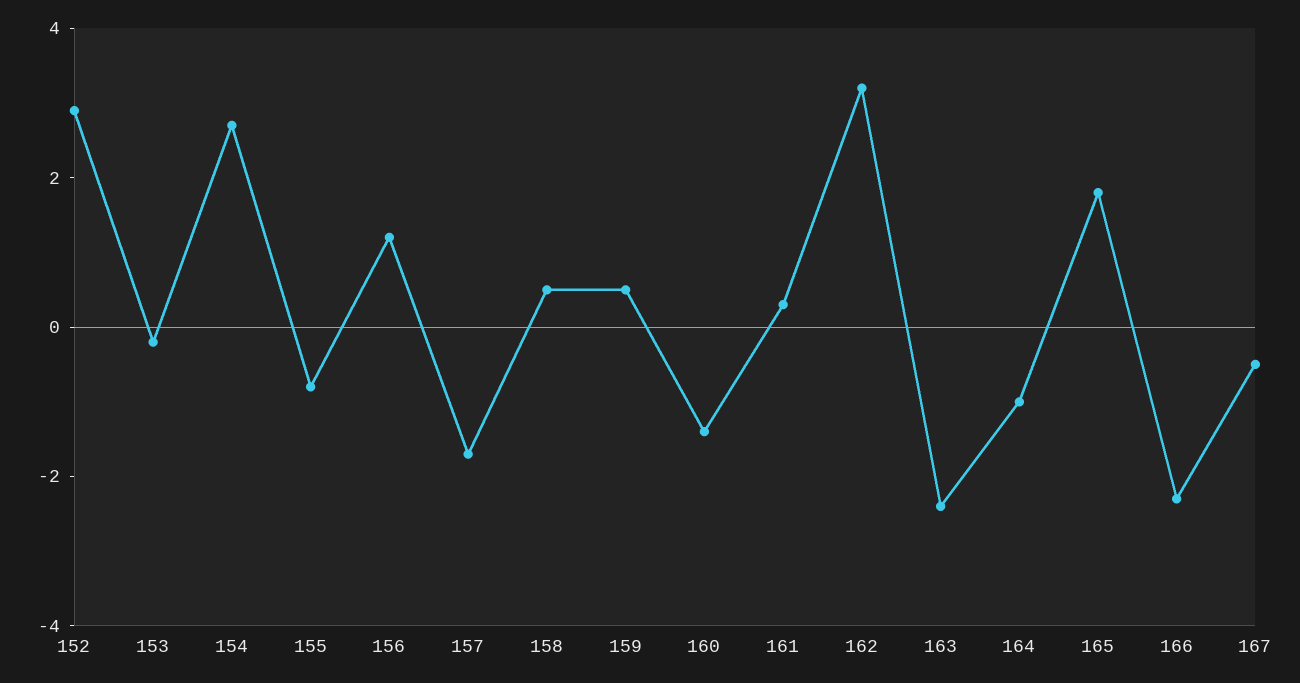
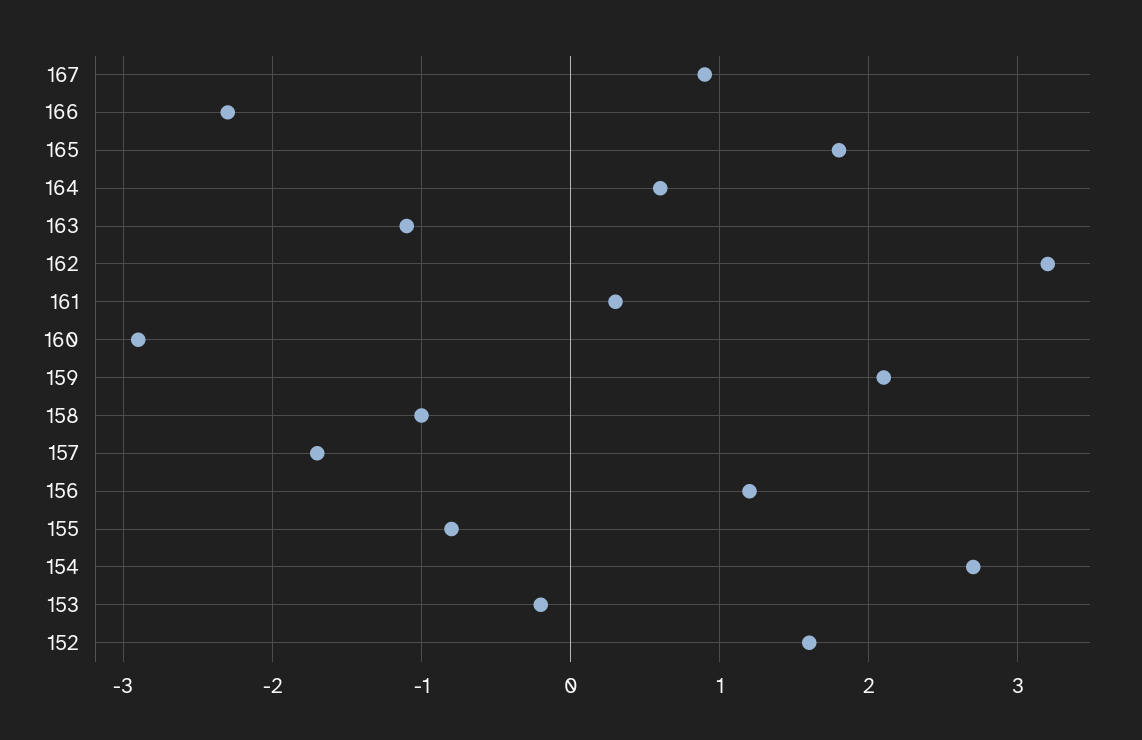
  {
-   "152": 3,
+   "152": 1.6,
    "153": -0.2,
    "154": 2.7,
    "155": -0.8,
    "156": 1.2,
    "157": -1.7,
-   "158": 0.5,
+   "158": -1,
-   "159": 0.5,
+   "159": 2.1,
-   "160": -1.5,
+   "160": -2.9,
    "161": 0.3,
    "162": 3.2,
-   "163": -2.5,
+   "163": -1.1,
-   "164": -1,
+   "164": 0.6,
    "165": 1.8,
    "166": -2.3,
-   "167": -0.5
+   "167": 0.9
  }

